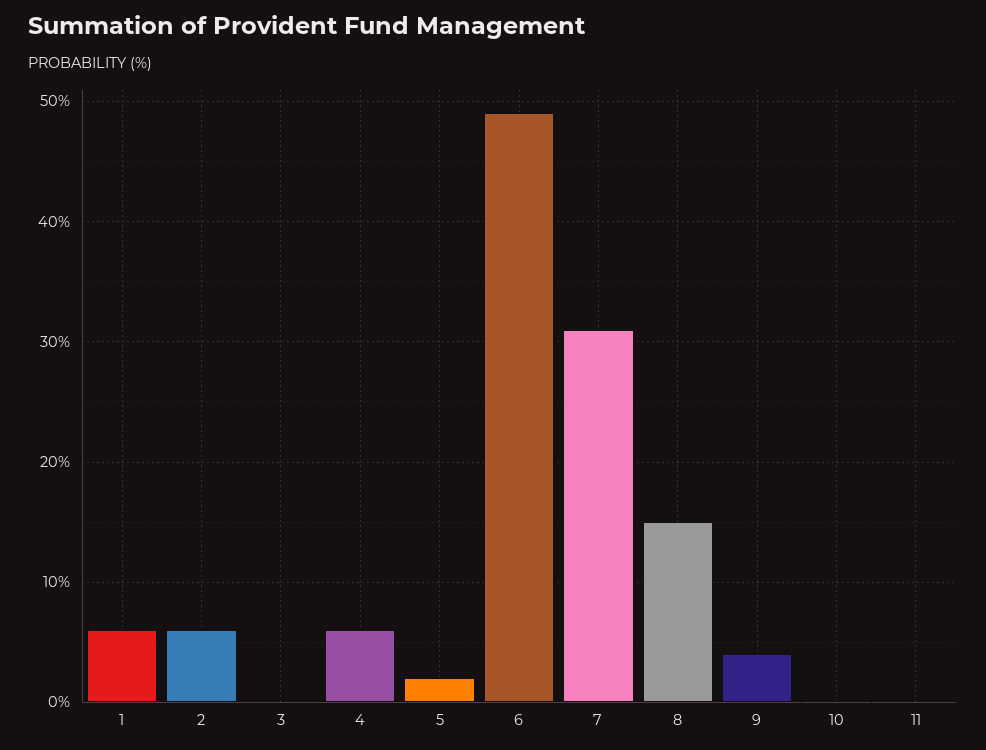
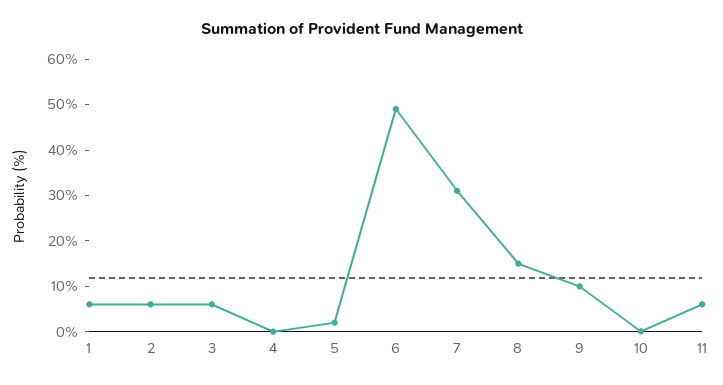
  {
    "1": 6,
    "2": 6,
-   "3": 0,
+   "3": 6,
-   "4": 6,
+   "4": 0,
    "5": 2,
    "6": 49,
    "7": 31,
    "8": 15,
-   "9": 4,
+   "9": 10,
    "10": 0,
-   "11": 0
+   "11": 6
  }

